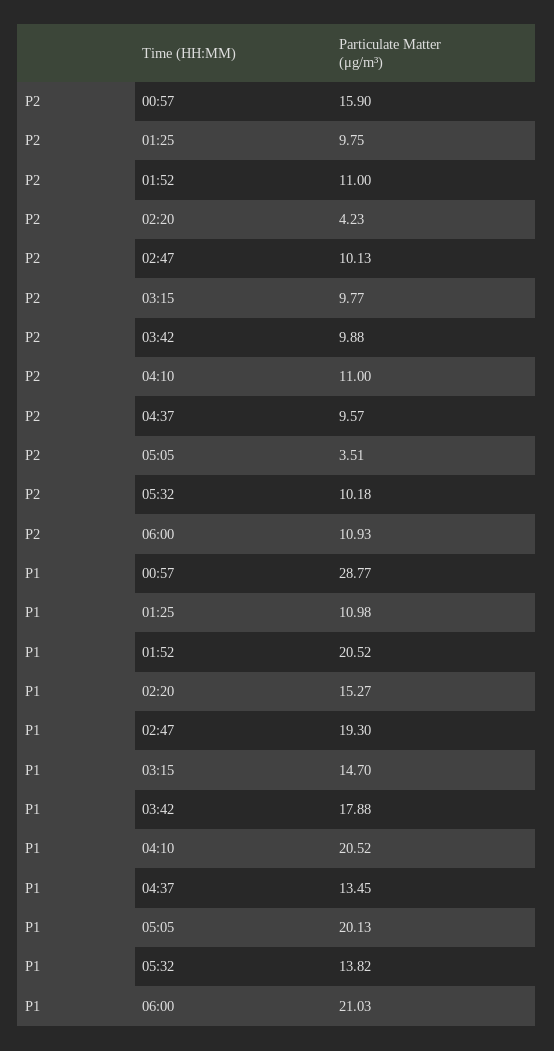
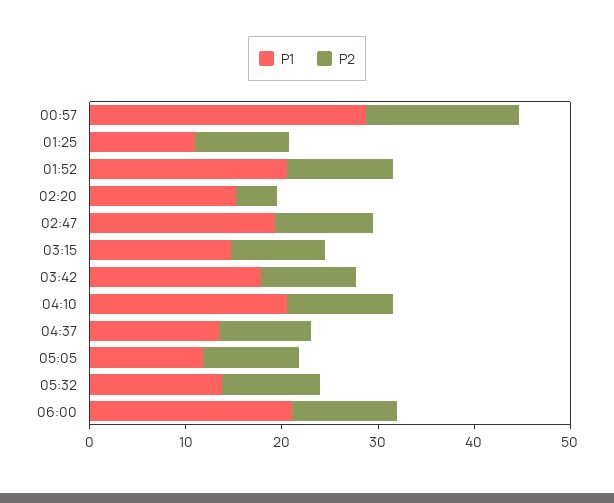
  {
    "P2": {
      "00:57": 15.9,
      "01:25": 9.75,
      "01:52": 11,
      "02:20": 4.23,
      "02:47": 10.13,
      "03:15": 9.77,
      "03:42": 9.88,
      "04:10": 11,
      "04:37": 9.57,
-     "05:05": 3.51,
+     "05:05": 10,
      "05:32": 10.18,
      "06:00": 10.93
    },
    "P1": {
      "00:57": 28.77,
      "01:25": 10.98,
      "01:52": 20.52,
      "02:20": 15.27,
      "02:47": 19.3,
      "03:15": 14.7,
      "03:42": 17.88,
      "04:10": 20.52,
      "04:37": 13.45,
-     "05:05": 20.13,
+     "05:05": 12,
      "05:32": 13.82,
      "06:00": 21.03
    }
  }

